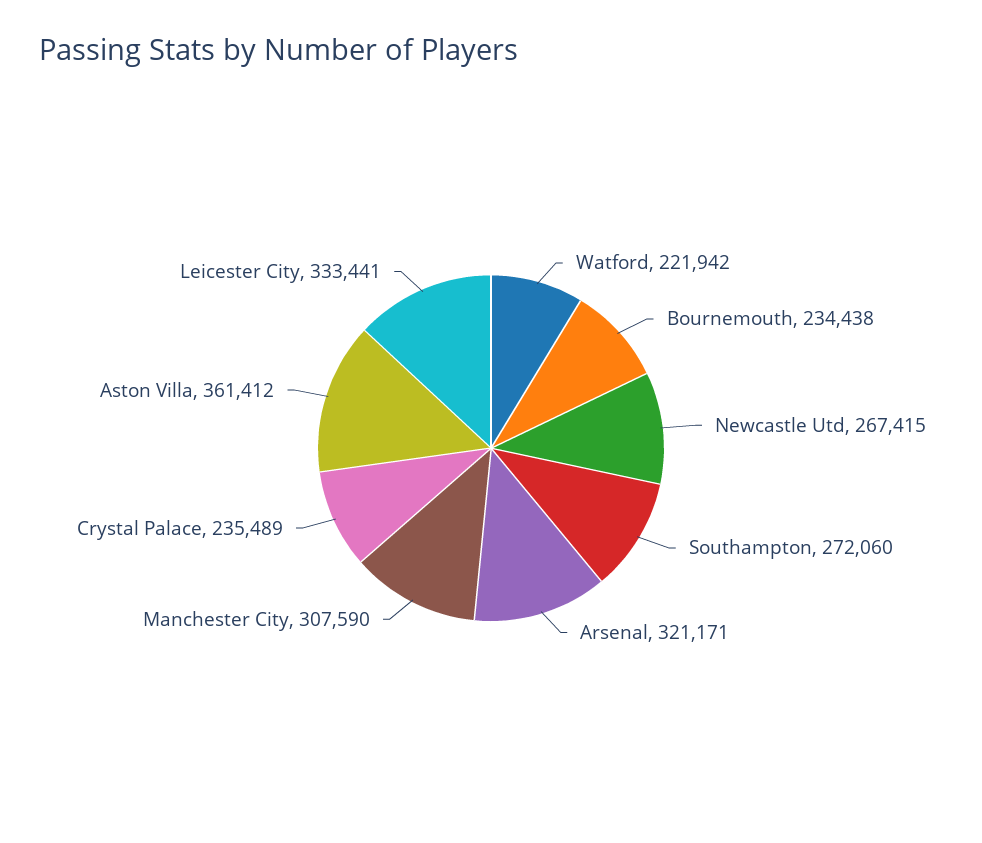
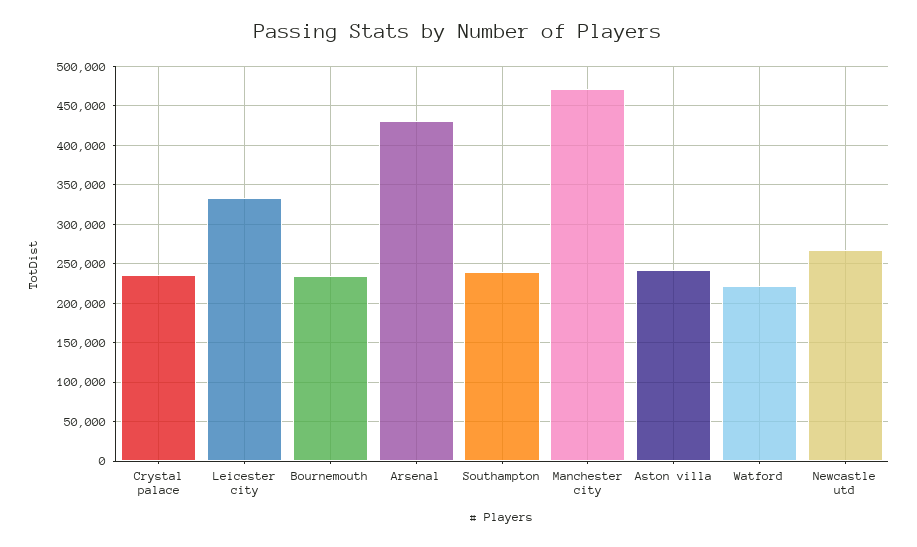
  {
    "Watford": 221942,
    "Bournemouth": 234438,
    "Newcastle Utd": 267415,
-   "Southampton": 272060,
+   "Southampton": 240000,
-   "Arsenal": 321171,
+   "Arsenal": 430000,
-   "Manchester City": 307590,
+   "Manchester City": 470000,
    "Crystal Palace": 235489,
-   "Aston Villa": 361412,
+   "Aston Villa": 240000,
    "Leicester City": 333441
  }

